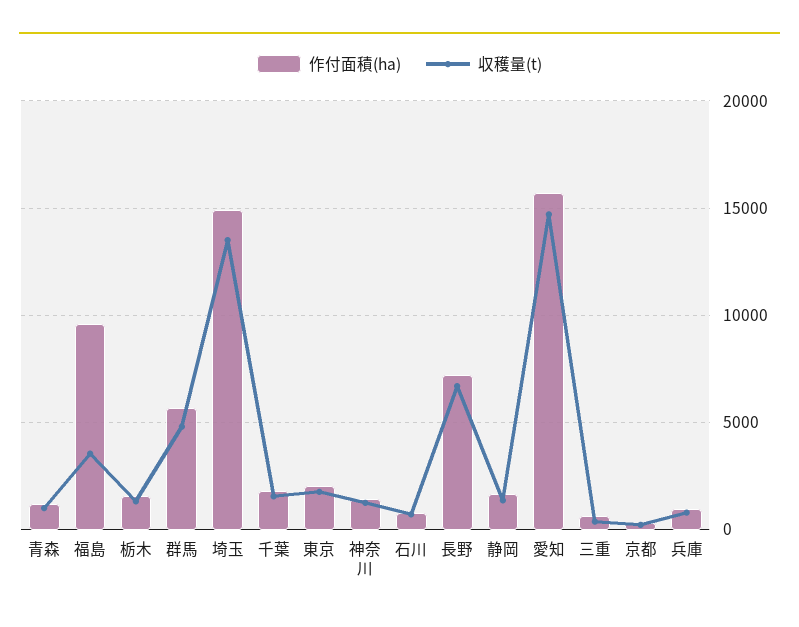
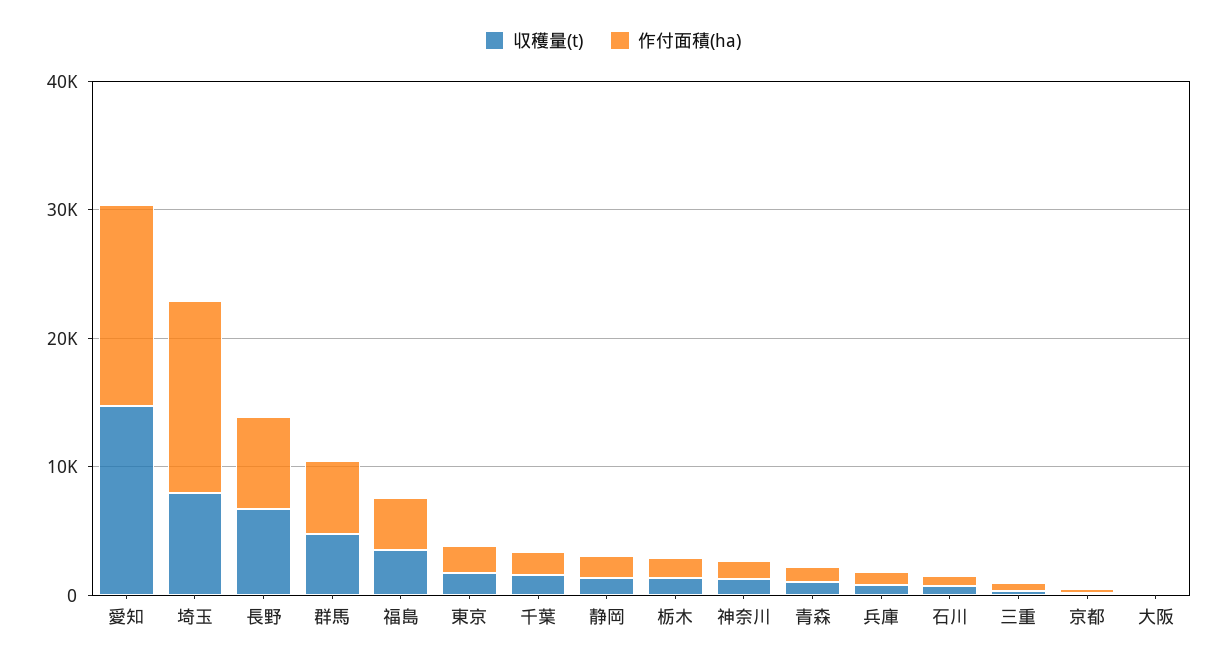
  {
    "作付面積(ha)": {
      "青森": 1000,
-     "福島": 9500,
+     "福島": 4000,
      "栃木": 1500,
      "群馬": 5500,
      "埼玉": 15000,
      "千葉": 2000,
      "東京": 2000,
      "神奈川": 1500,
      "石川": 1000,
      "長野": 7000,
      "静岡": 1500,
      "愛知": 15500,
      "三重": 500,
      "京都": 500,
-     "兵庫": 1000
+     "兵庫": 1000,
+     "大阪": 0
    },
    "収穫量(t)": {
      "青森": 1000,
      "福島": 3500,
      "栃木": 1500,
      "群馬": 5000,
-     "埼玉": 13500,
+     "埼玉": 8000,
      "千葉": 1500,
      "東京": 2000,
      "神奈川": 1000,
      "石川": 500,
      "長野": 6500,
      "静岡": 1500,
      "愛知": 14500,
      "三重": 500,
      "京都": 0,
-     "兵庫": 1000
+     "兵庫": 1000,
+     "大阪": 0
    }
  }

